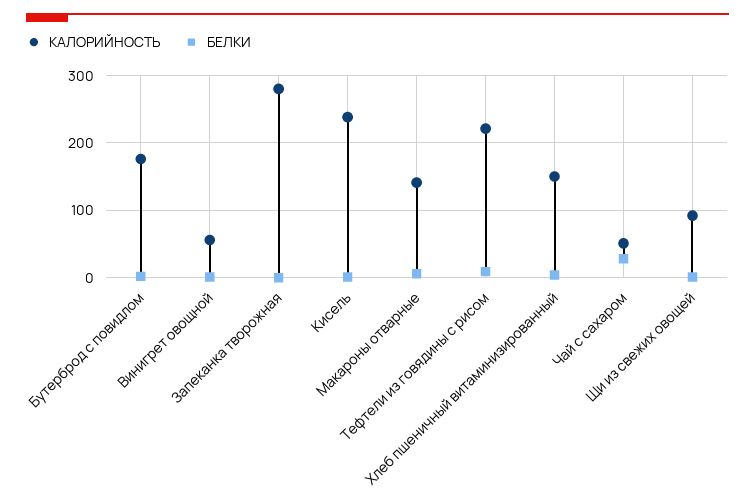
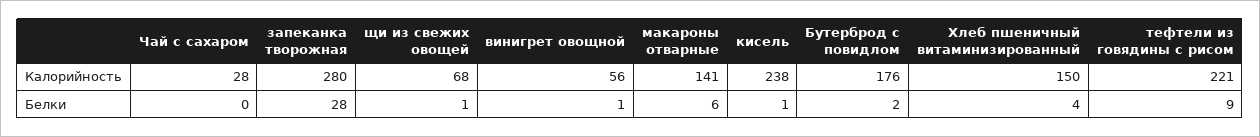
  {
    "КАЛОРИЙНОСТЬ": {
      "Бутерброд с повидлом": 176,
      "Винигрет овощной": 56,
      "Запеканка творожная": 280,
      "Кисель": 238,
      "Макароны отварные": 141,
      "Тефтели из говядины с рисом": 221,
      "Хлеб пшеничный витаминизированный": 150,
-     "Чай с сахаром": 50,
+     "Чай с сахаром": 28,
-     "Щи из свежих овощей": 90
+     "Щи из свежих овощей": 68
    },
    "БЕЛКИ": {
      "Бутерброд с повидлом": 2,
      "Винигрет овощной": 1,
-     "Запеканка творожная": 0,
+     "Запеканка творожная": 28,
      "Кисель": 1,
      "Макароны отварные": 6,
      "Тефтели из говядины с рисом": 9,
      "Хлеб пшеничный витаминизированный": 4,
-     "Чай с сахаром": 30,
+     "Чай с сахаром": 0,
      "Щи из свежих овощей": 1
    }
  }

